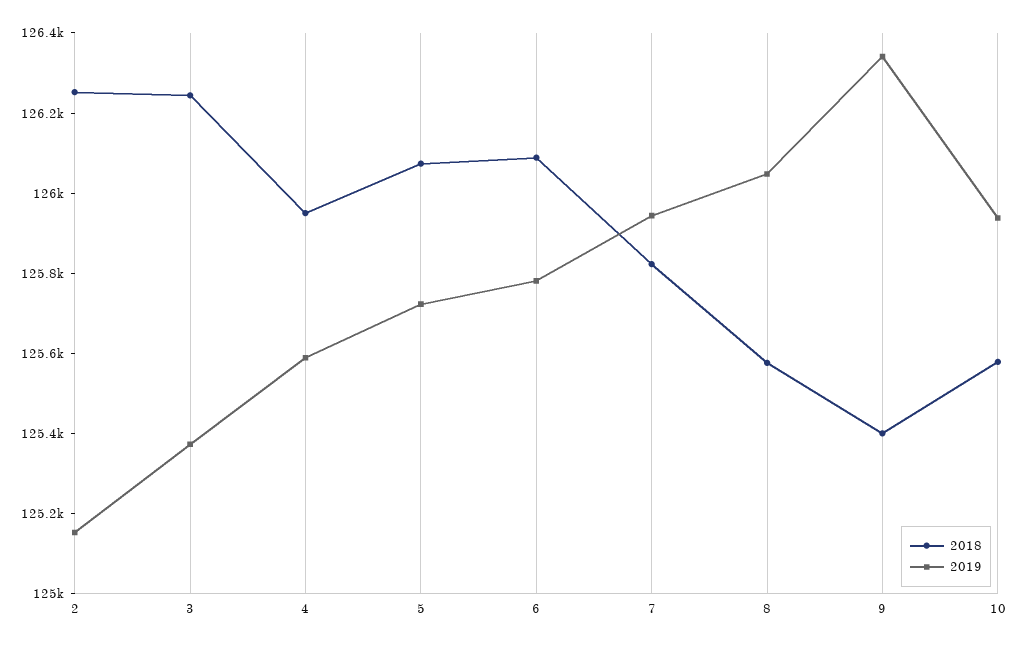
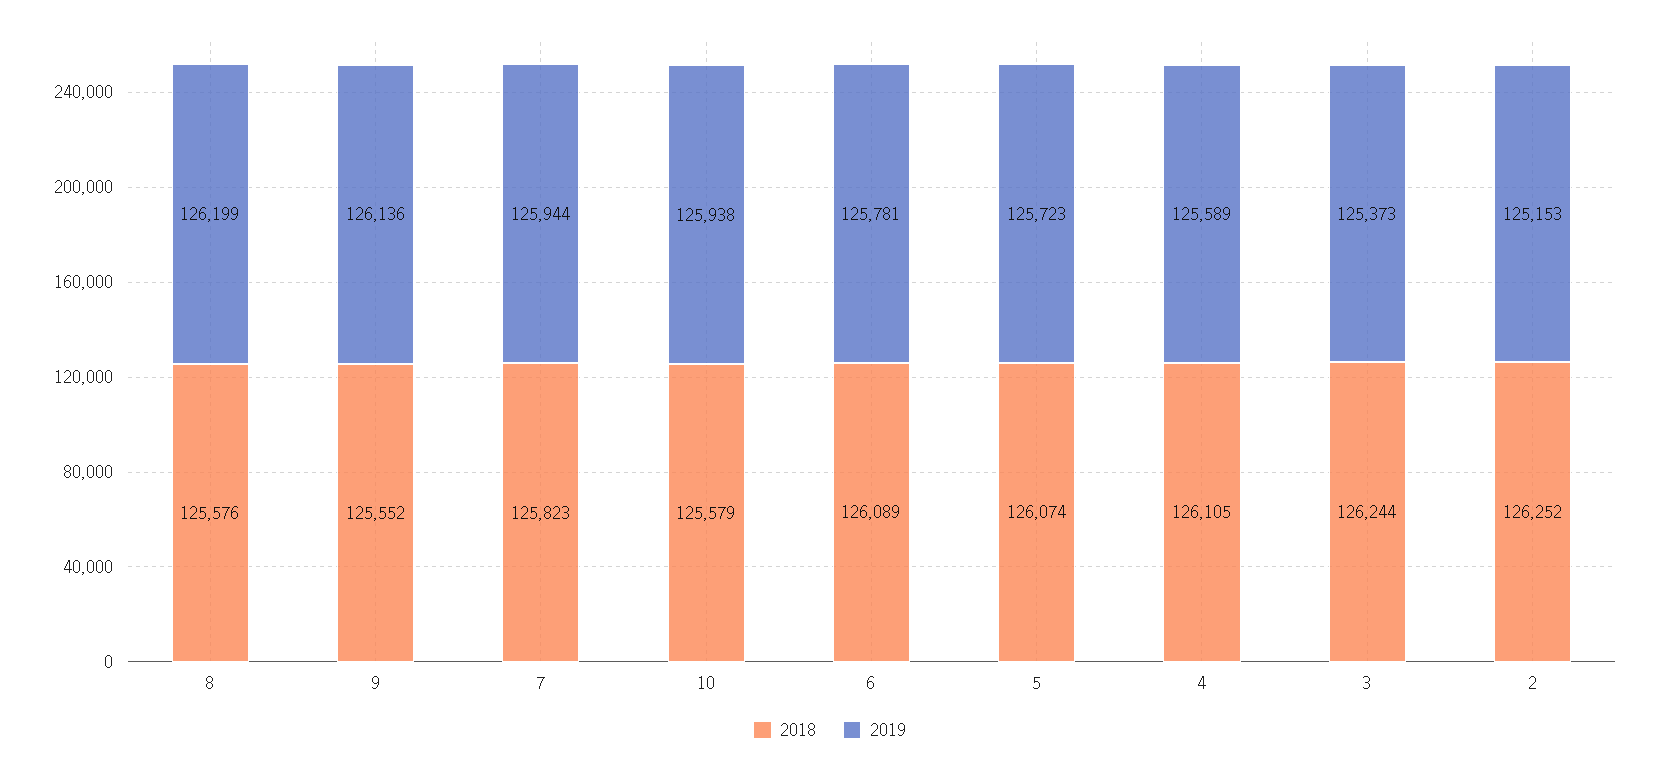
  {
    "2018": {
      "2": 126252,
      "3": 126244,
-     "4": 125950,
+     "4": 126105,
      "5": 126074,
      "6": 126089,
      "7": 125823,
      "8": 125576,
-     "9": 125400,
+     "9": 125552,
      "10": 125579
    },
    "2019": {
      "2": 125153,
      "3": 125373,
      "4": 125589,
      "5": 125723,
      "6": 125781,
      "7": 125944,
-     "8": 126050,
+     "8": 126199,
-     "9": 126350,
+     "9": 126136,
      "10": 125938
    }
  }

